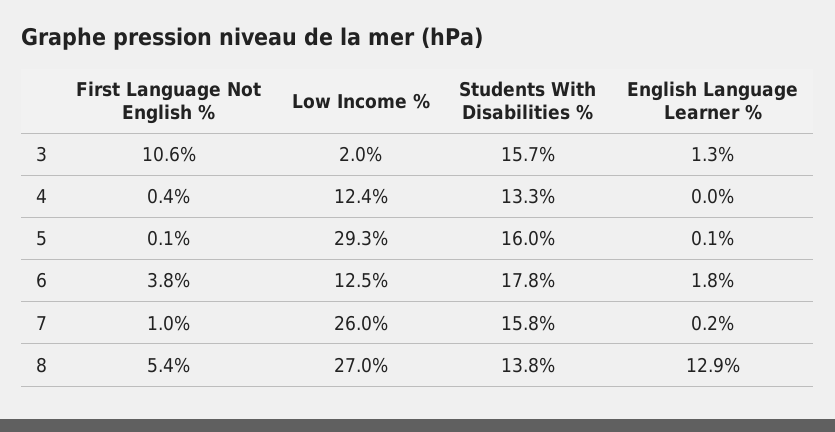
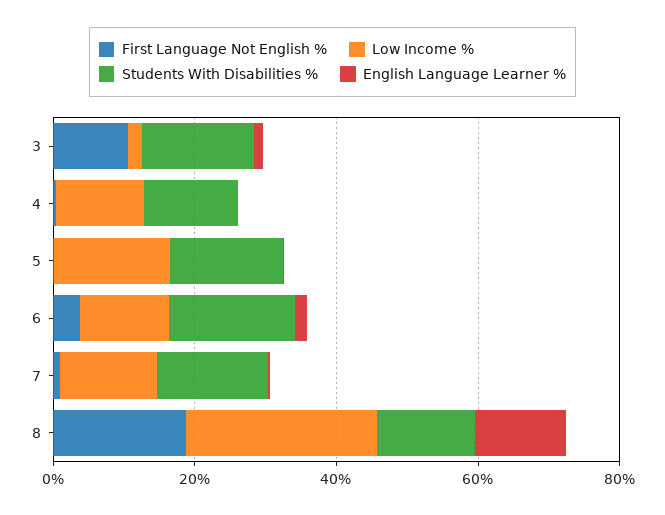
  {
    "First Language Not English %": {
      "3": 10.6,
      "4": 0.4,
      "5": 0.1,
      "6": 3.8,
      "7": 1,
-     "8": 5.4
+     "8": 20
    },
    "Low Income %": {
      "3": 2,
      "4": 12.4,
-     "5": 29.3,
+     "5": 15,
      "6": 12.5,
-     "7": 26,
+     "7": 15,
      "8": 27
    },
    "Students With Disabilities %": {
      "3": 15.7,
      "4": 13.3,
      "5": 16,
      "6": 17.8,
      "7": 15.8,
      "8": 13.8
    },
    "English Language Learner %": {
      "3": 1.3,
      "4": 0,
      "5": 0.1,
      "6": 1.8,
      "7": 0.2,
      "8": 12.9
    }
  }

